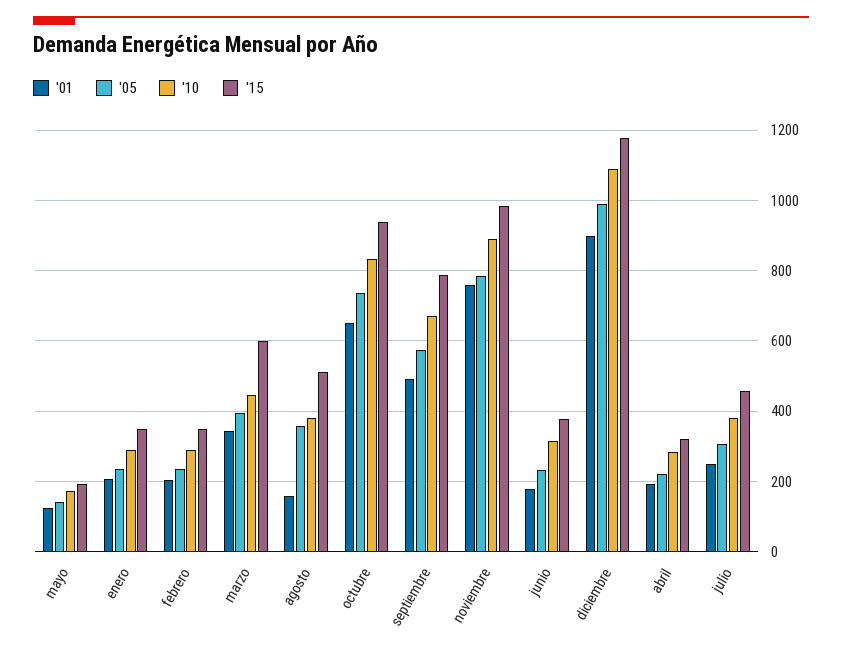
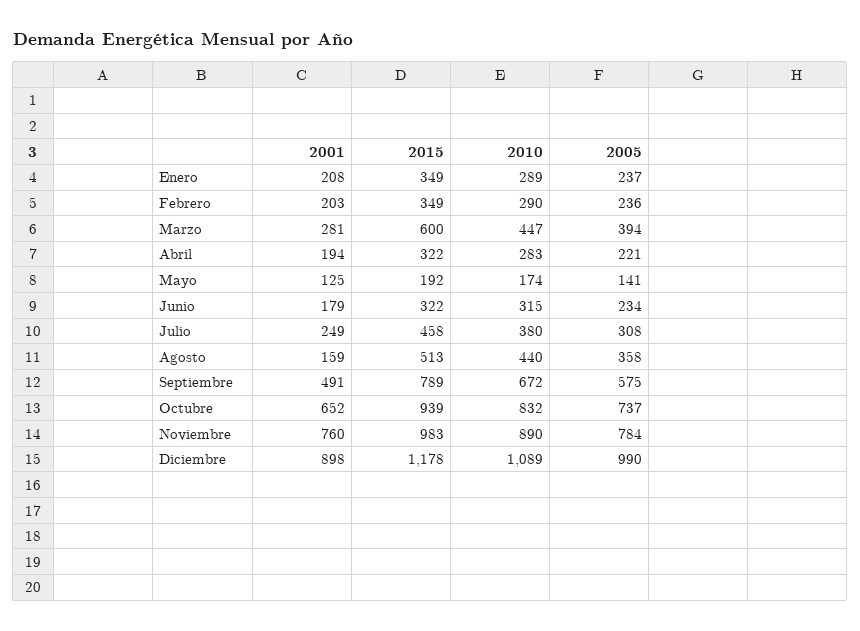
  {
    "'01": {
      "mayo": 125,
      "enero": 208,
      "febrero": 203,
-     "marzo": 340,
+     "marzo": 281,
      "agosto": 159,
      "octubre": 652,
      "septiembre": 491,
      "noviembre": 760,
      "junio": 179,
      "diciembre": 898,
      "abril": 194,
      "julio": 249
    },
    "'05": {
      "mayo": 141,
      "enero": 237,
      "febrero": 236,
      "marzo": 394,
      "agosto": 358,
      "octubre": 737,
      "septiembre": 575,
      "noviembre": 784,
      "junio": 234,
      "diciembre": 990,
      "abril": 221,
      "julio": 308
    },
    "'10": {
      "mayo": 174,
      "enero": 289,
      "febrero": 290,
      "marzo": 447,
-     "agosto": 380,
+     "agosto": 440,
      "octubre": 832,
      "septiembre": 672,
      "noviembre": 890,
      "junio": 315,
      "diciembre": 1089,
      "abril": 283,
      "julio": 380
    },
    "'15": {
      "mayo": 192,
      "enero": 349,
      "febrero": 349,
      "marzo": 600,
      "agosto": 513,
      "octubre": 939,
      "septiembre": 789,
      "noviembre": 983,
-     "junio": 380,
+     "junio": 322,
      "diciembre": 1178,
      "abril": 322,
      "julio": 458
    }
  }

